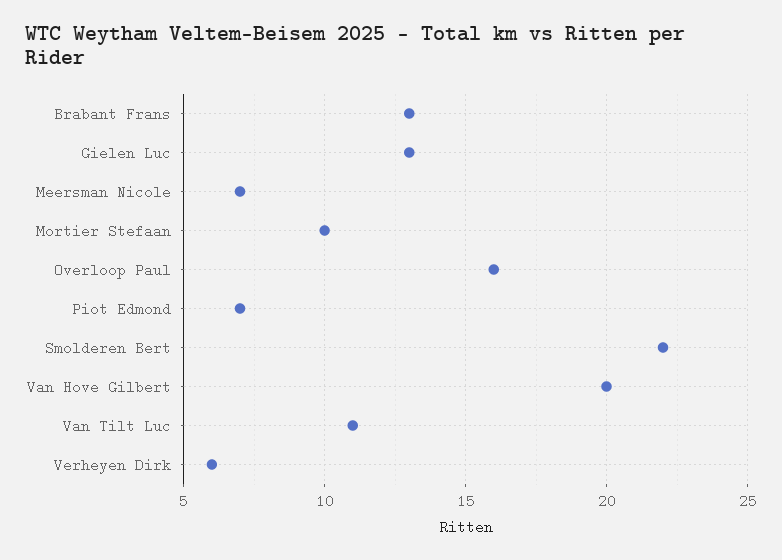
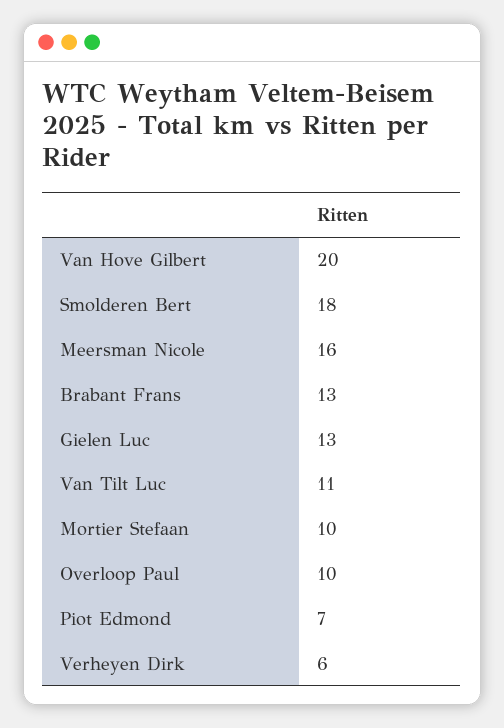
  {
    "Brabant Frans": 13,
    "Gielen Luc": 13,
-   "Meersman Nicole": 7,
+   "Meersman Nicole": 16,
    "Mortier Stefaan": 10,
-   "Overloop Paul": 16,
+   "Overloop Paul": 10,
    "Piot Edmond": 7,
-   "Smolderen Bert": 22,
+   "Smolderen Bert": 18,
    "Van Hove Gilbert": 20,
    "Van Tilt Luc": 11,
    "Verheyen Dirk": 6
  }

